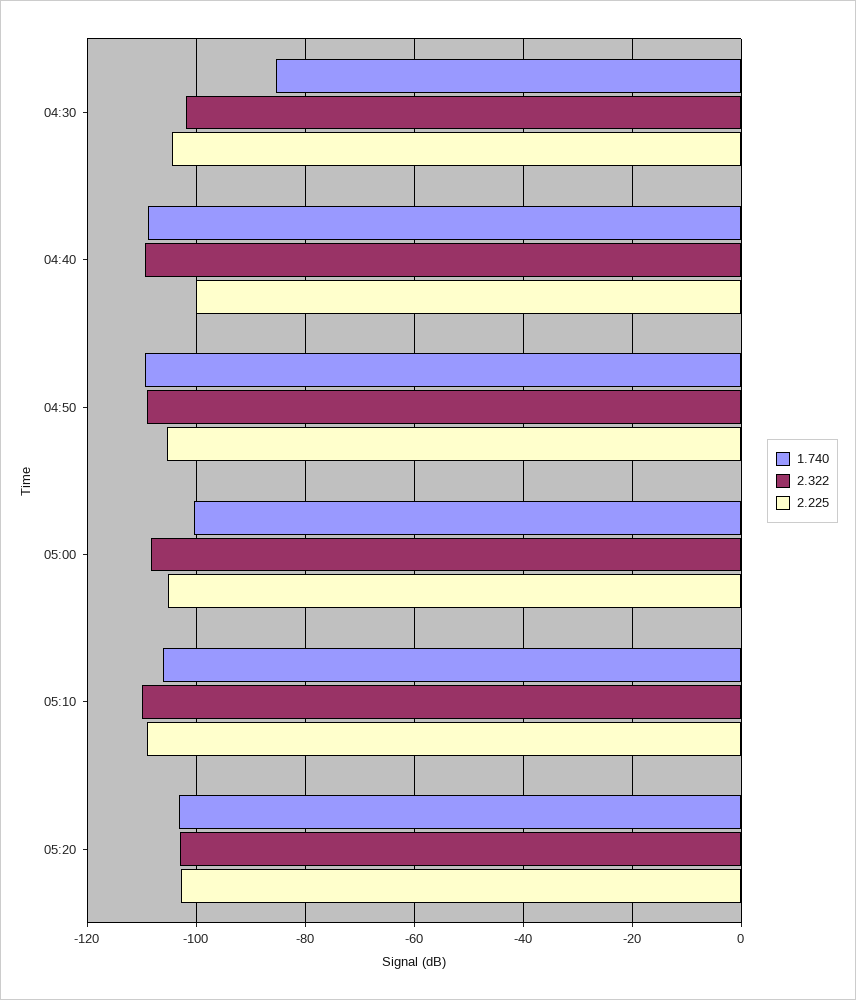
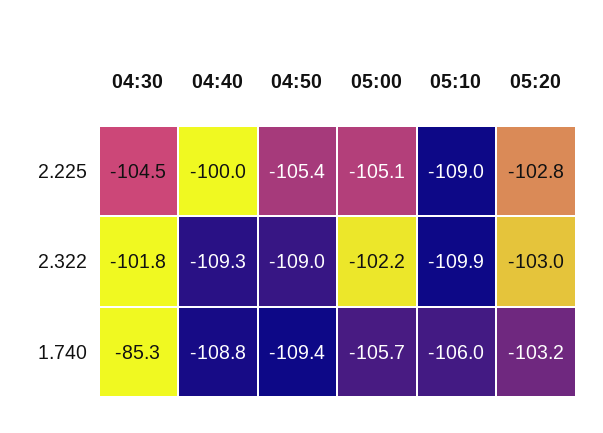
  {
    "1.740": {
      "04:30": -85.3,
      "04:40": -108.8,
      "04:50": -109.4,
-     "05:00": -100,
+     "05:00": -105.7,
      "05:10": -106,
      "05:20": -103.2
    },
    "2.322": {
      "04:30": -101.8,
      "04:40": -109.3,
      "04:50": -109,
-     "05:00": -108,
+     "05:00": -102.2,
      "05:10": -109.9,
      "05:20": -103
    },
    "2.225": {
      "04:30": -104.5,
      "04:40": -100,
      "04:50": -105.4,
      "05:00": -105.1,
      "05:10": -109,
      "05:20": -102.8
    }
  }

